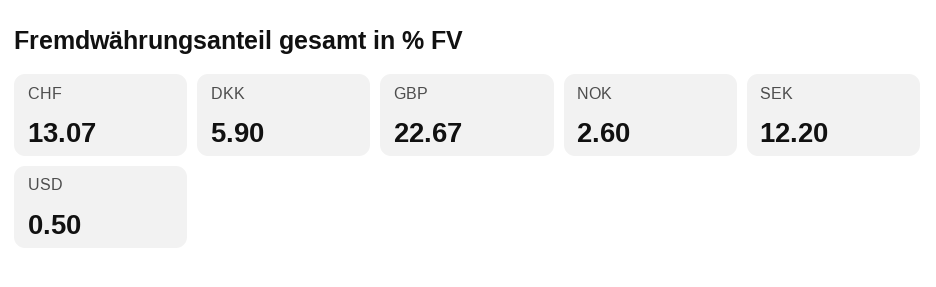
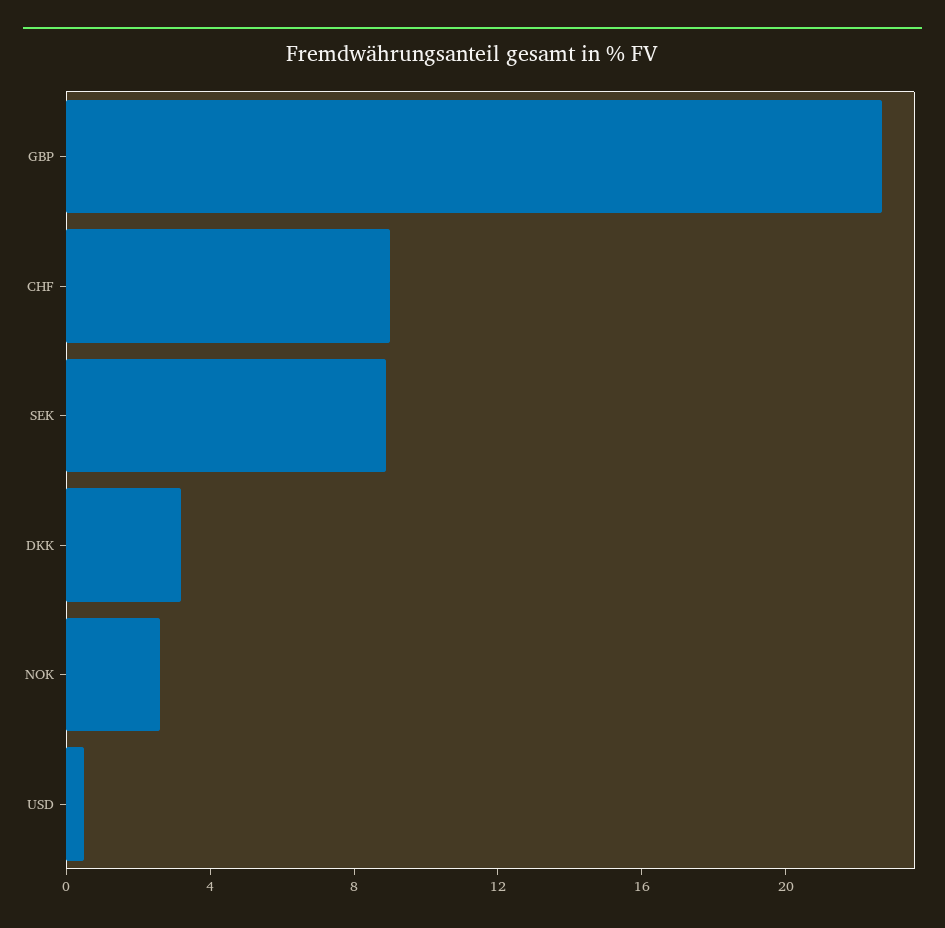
  {
-   "CHF": 13.07,
+   "CHF": 9,
-   "DKK": 5.9,
+   "DKK": 3,
    "GBP": 22.67,
    "NOK": 2.6,
-   "SEK": 12.2,
+   "SEK": 9,
    "USD": 0.5
  }

